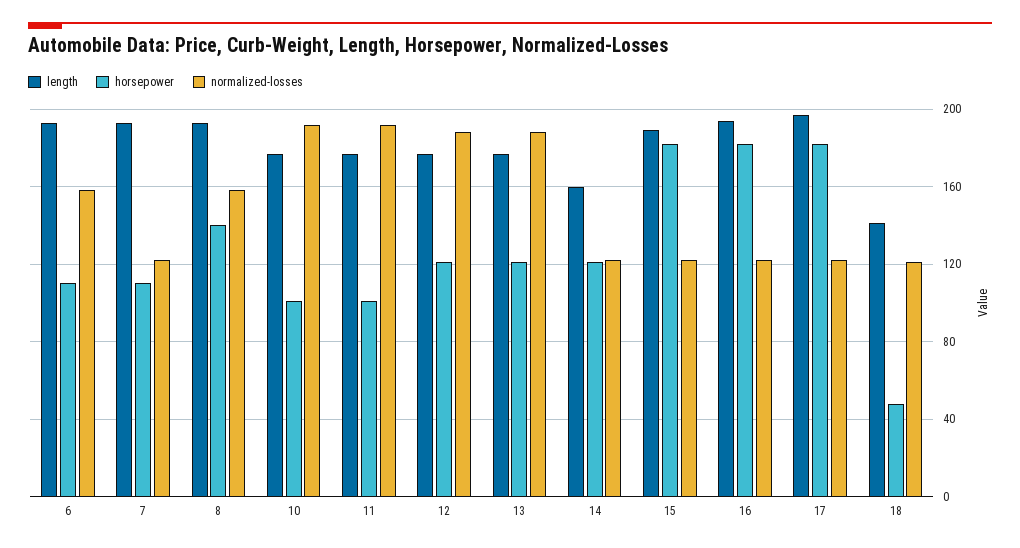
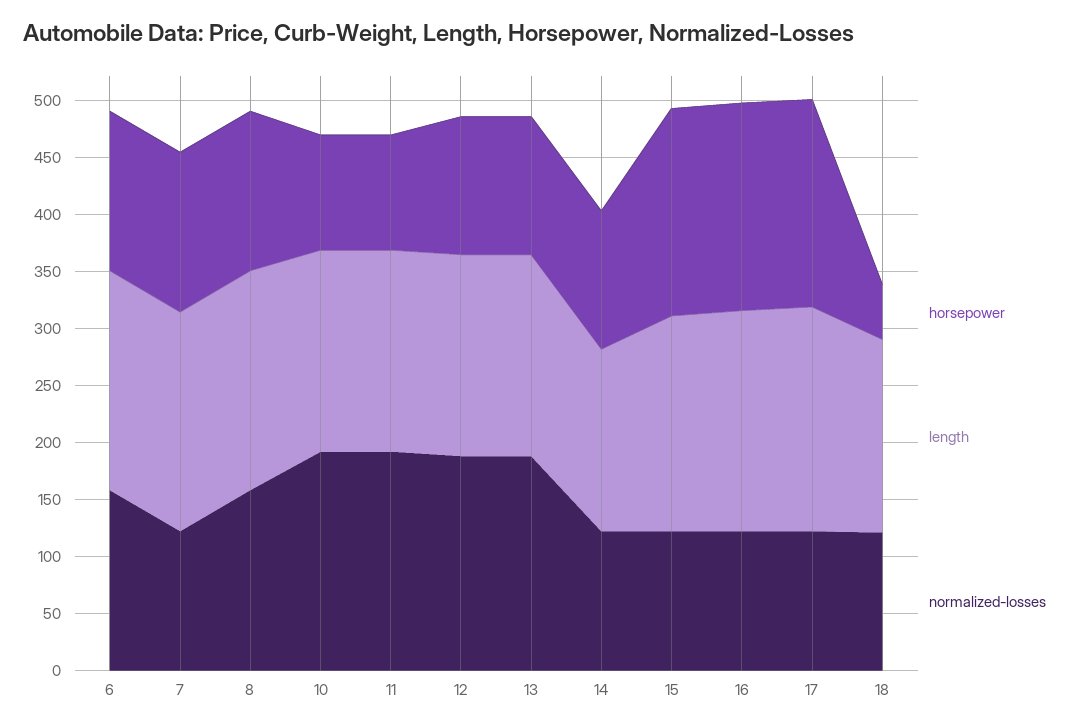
  {
    "length": {
      "6": 195,
      "7": 195,
      "8": 195,
      "10": 175,
      "11": 175,
      "12": 175,
      "13": 175,
      "14": 160,
      "15": 190,
      "16": 195,
      "17": 195,
-     "18": 140
+     "18": 170
    },
    "horsepower": {
-     "6": 110,
+     "6": 140,
-     "7": 110,
+     "7": 140,
      "8": 140,
      "10": 100,
      "11": 100,
      "12": 120,
      "13": 120,
      "14": 120,
      "15": 180,
      "16": 180,
      "17": 180,
      "18": 50
    },
    "normalized-losses": {
      "6": 160,
      "7": 120,
      "8": 160,
      "10": 190,
      "11": 190,
      "12": 190,
      "13": 190,
      "14": 120,
      "15": 120,
      "16": 120,
      "17": 120,
      "18": 120
    }
  }

